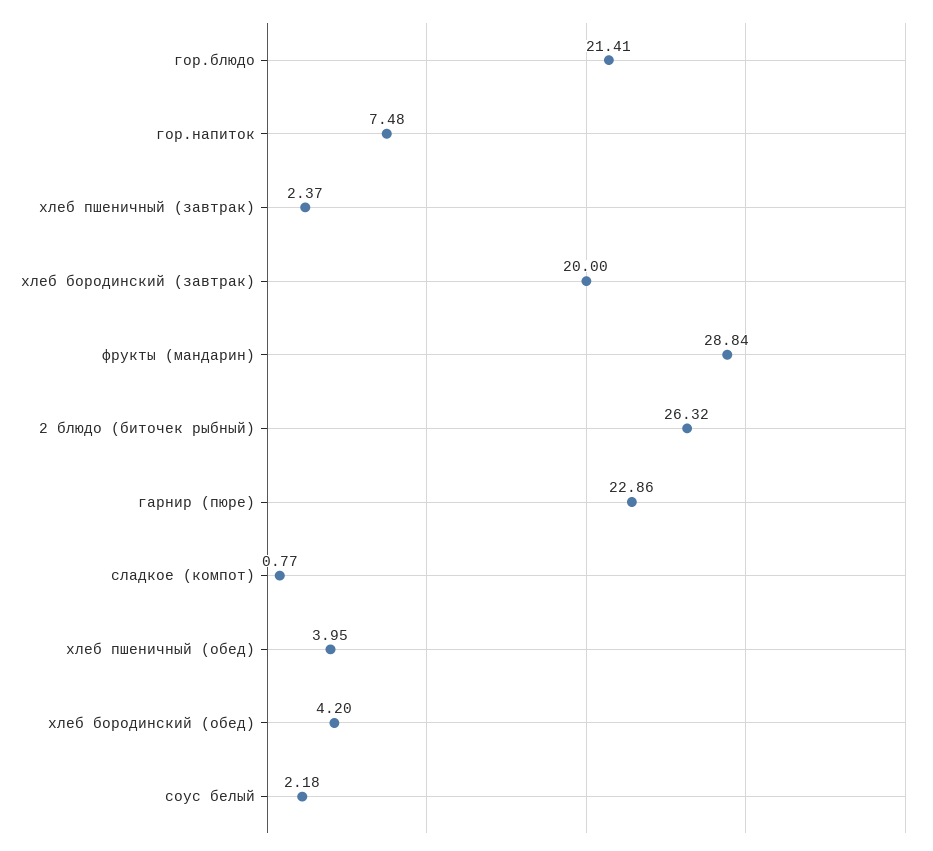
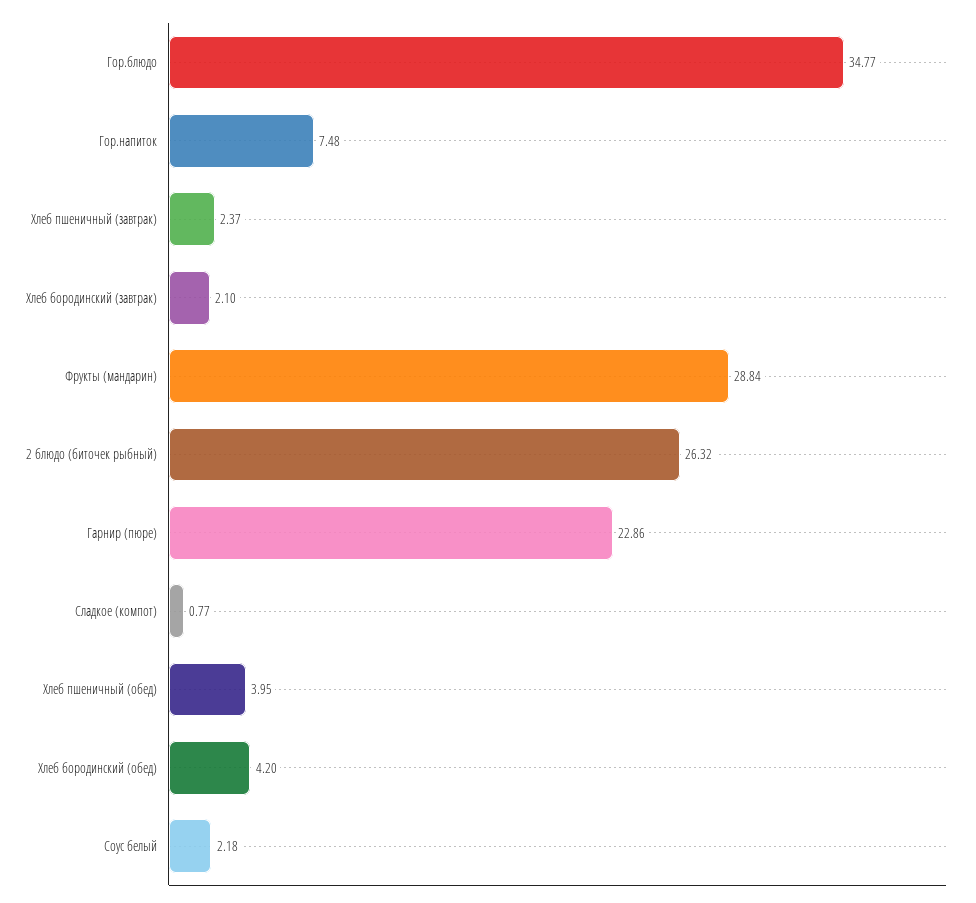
  {
-   "гор.блюдо": 21.41,
+   "гор.блюдо": 34.77,
    "гор.напиток": 7.48,
    "хлеб пшеничный (завтрак)": 2.37,
-   "хлеб бородинский (завтрак)": 20,
+   "хлеб бородинский (завтрак)": 2.1,
    "фрукты (мандарин)": 28.84,
    "2 блюдо (биточек рыбный)": 26.32,
    "гарнир (пюре)": 22.86,
    "сладкое (компот)": 0.77,
    "хлеб пшеничный (обед)": 3.95,
    "хлеб бородинский (обед)": 4.2,
    "соус белый": 2.18
  }

